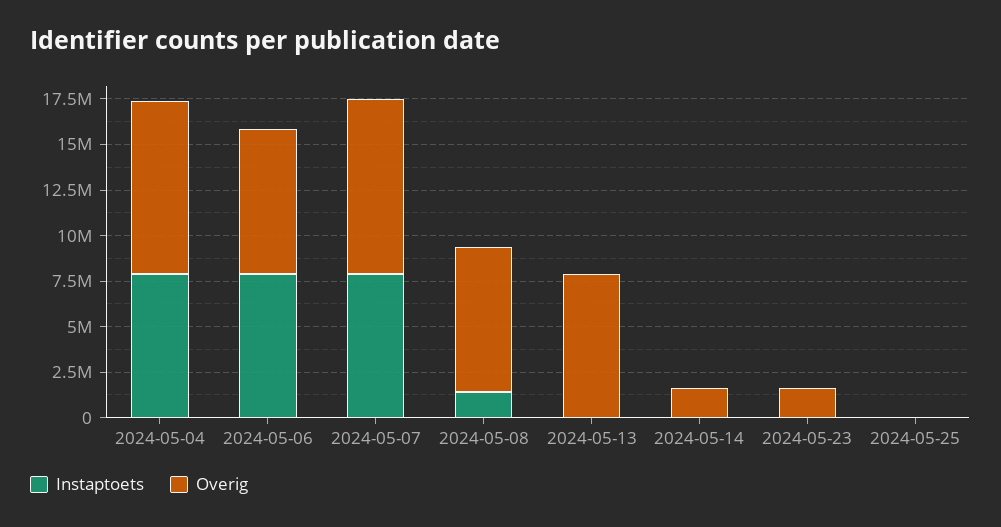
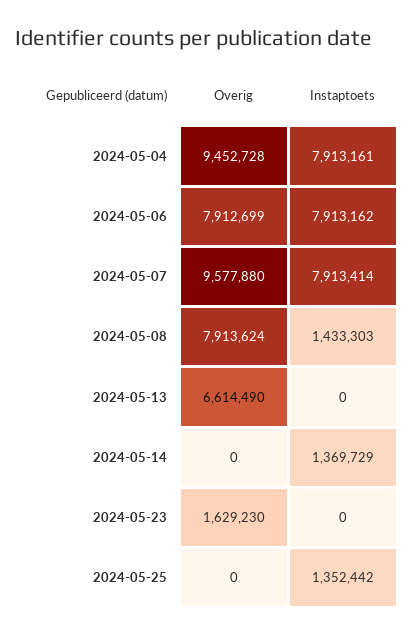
  {
    "Instaptoets": {
      "2024-05-04": 7913161,
      "2024-05-06": 7913162,
      "2024-05-07": 7913414,
      "2024-05-08": 1433303,
      "2024-05-13": 0,
-     "2024-05-14": 0,
+     "2024-05-14": 1369729,
      "2024-05-23": 0,
-     "2024-05-25": 0
+     "2024-05-25": 1352442
    },
    "Overig": {
      "2024-05-04": 9452728,
      "2024-05-06": 7912699,
      "2024-05-07": 9577880,
      "2024-05-08": 7913624,
-     "2024-05-13": 8000000,
+     "2024-05-13": 6614490,
-     "2024-05-14": 1500000,
+     "2024-05-14": 0,
      "2024-05-23": 1629230,
      "2024-05-25": 0
    }
  }

